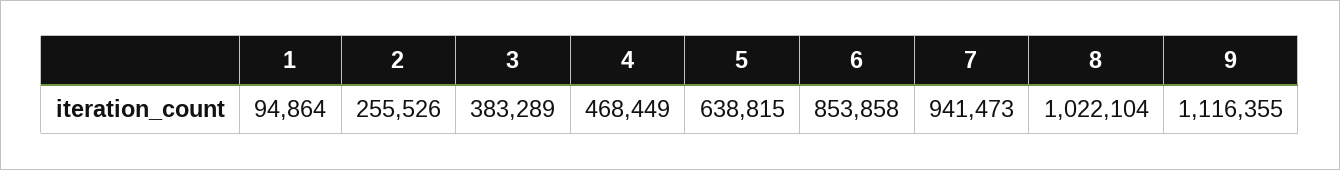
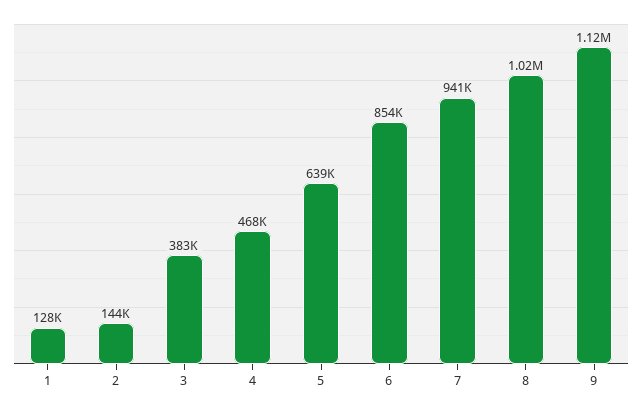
  {
-   "1": 94864,
+   "1": 128000,
-   "2": 255526,
+   "2": 144000,
    "3": 383289,
    "4": 468449,
    "5": 638815,
    "6": 853858,
    "7": 941473,
    "8": 1022104,
    "9": 1116355
  }

